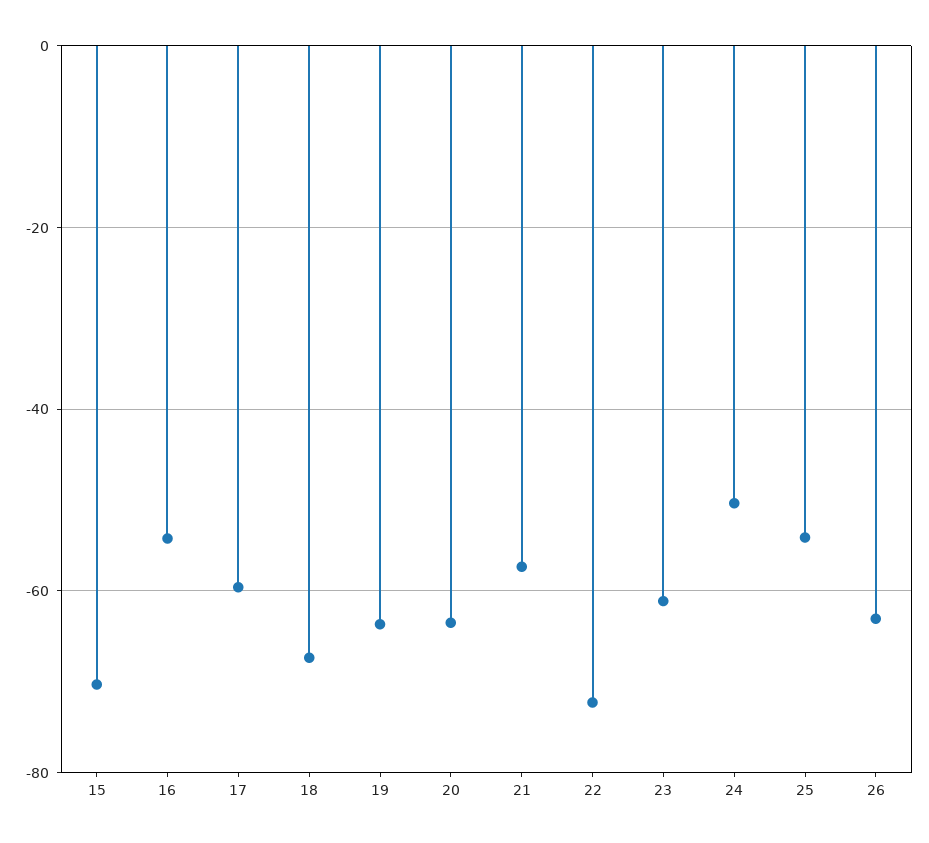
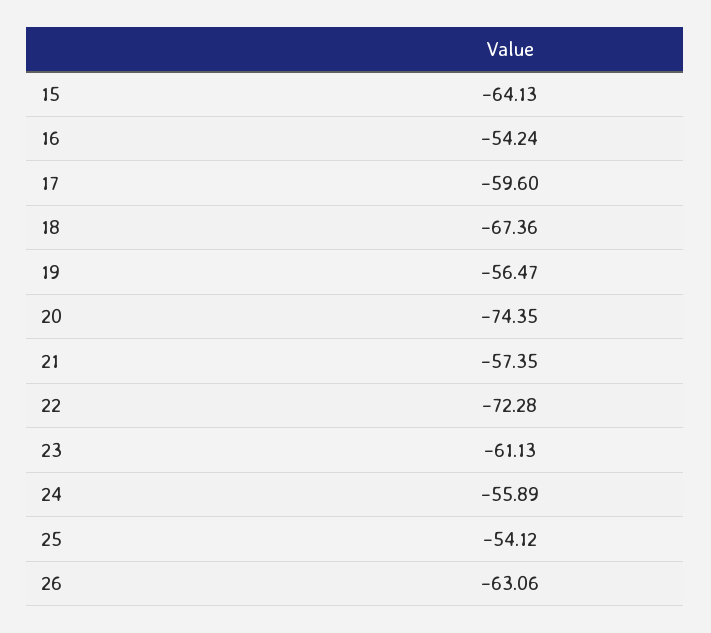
  {
-   "15": -70,
+   "15": -64.13,
    "16": -54.24,
    "17": -59.6,
    "18": -67.36,
-   "19": -64,
+   "19": -56.47,
-   "20": -64,
+   "20": -74.35,
    "21": -57.35,
    "22": -72.28,
    "23": -61.13,
-   "24": -50,
+   "24": -55.89,
    "25": -54.12,
    "26": -63.06
  }

